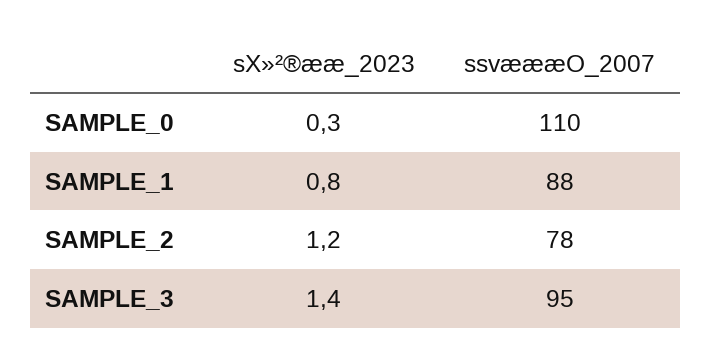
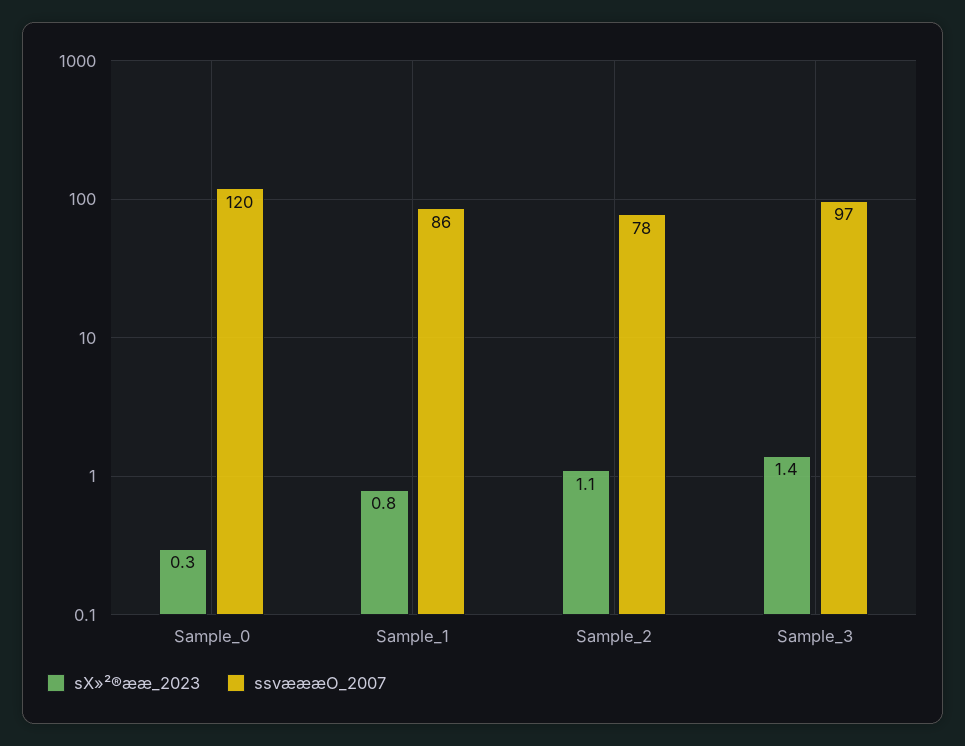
  {
    "sX»²®ææ_2023": {
      "SAMPLE_0": 0.3,
      "SAMPLE_1": 0.8,
-     "SAMPLE_2": 1.2,
+     "SAMPLE_2": 1.1,
      "SAMPLE_3": 1.4
    },
    "ssvæææO_2007": {
-     "SAMPLE_0": 110,
+     "SAMPLE_0": 120,
-     "SAMPLE_1": 88,
+     "SAMPLE_1": 86,
      "SAMPLE_2": 78,
-     "SAMPLE_3": 95
+     "SAMPLE_3": 97
    }
  }

